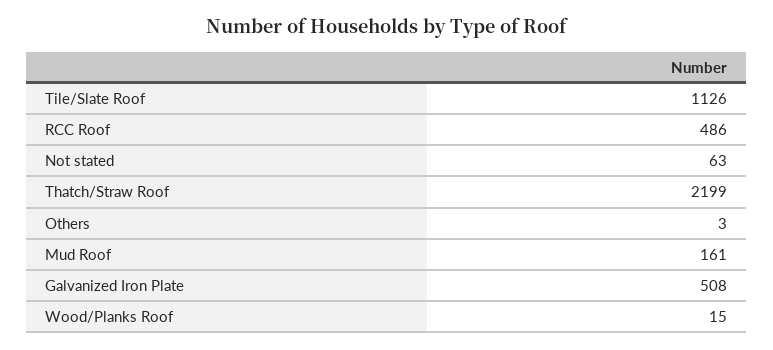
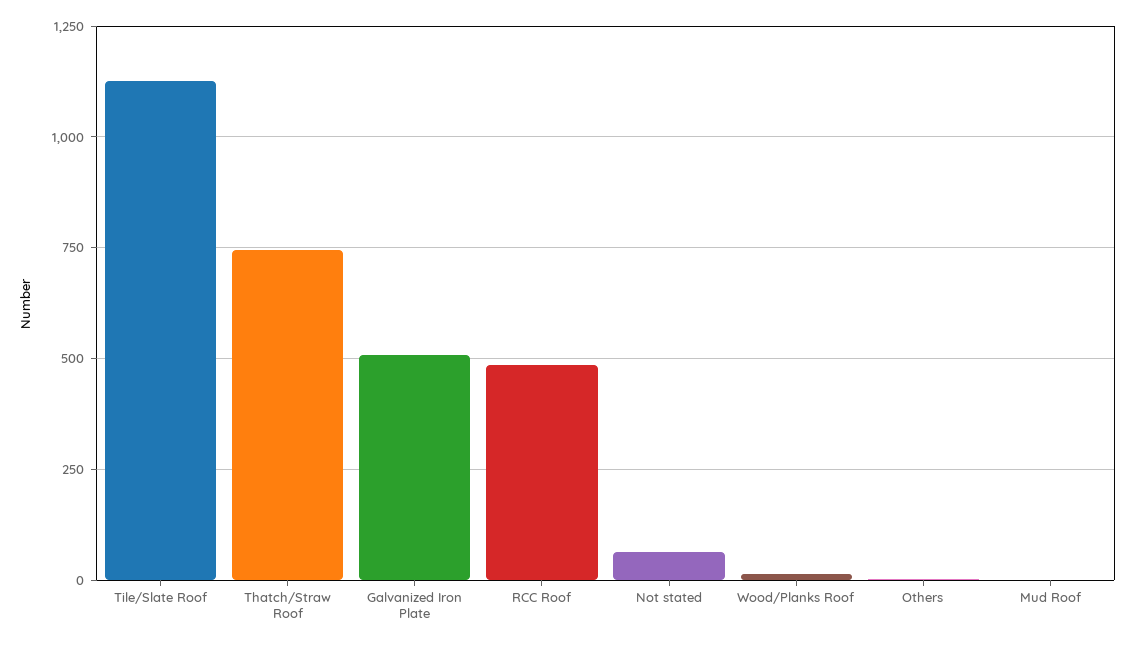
  {
    "Tile/Slate Roof": 1126,
    "RCC Roof": 486,
    "Not stated": 63,
-   "Thatch/Straw Roof": 2199,
+   "Thatch/Straw Roof": 750,
    "Others": 3,
-   "Mud Roof": 161,
+   "Mud Roof": 0,
    "Galvanized Iron Plate": 508,
    "Wood/Planks Roof": 15
  }

